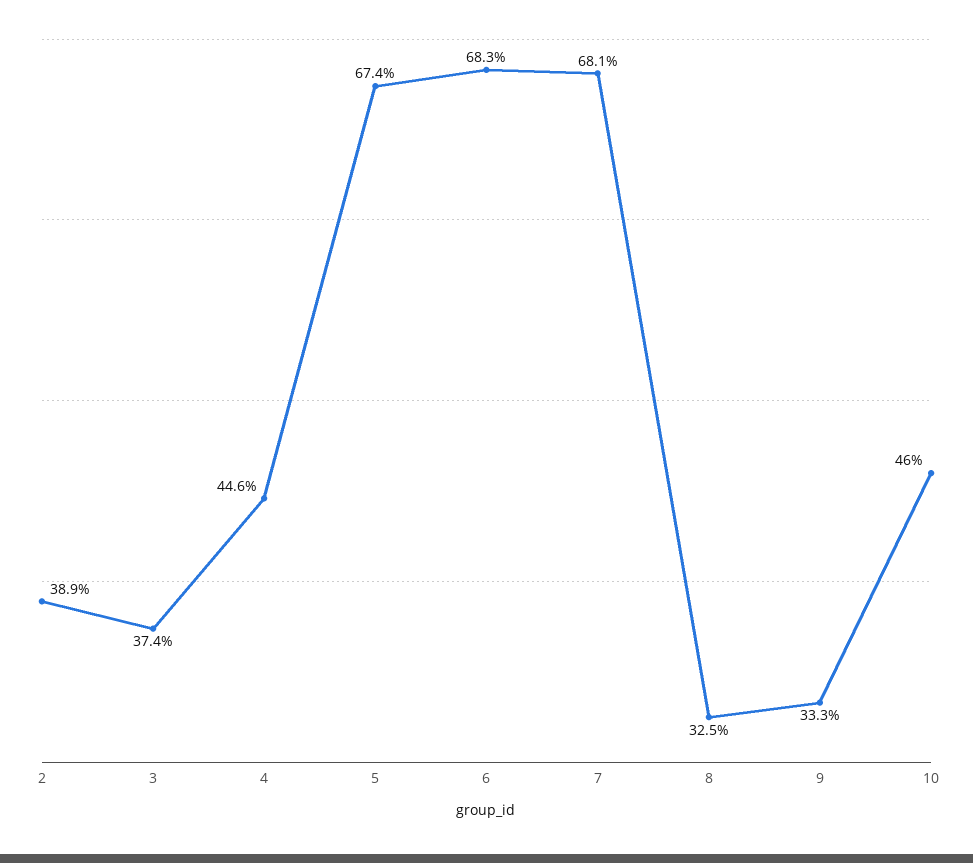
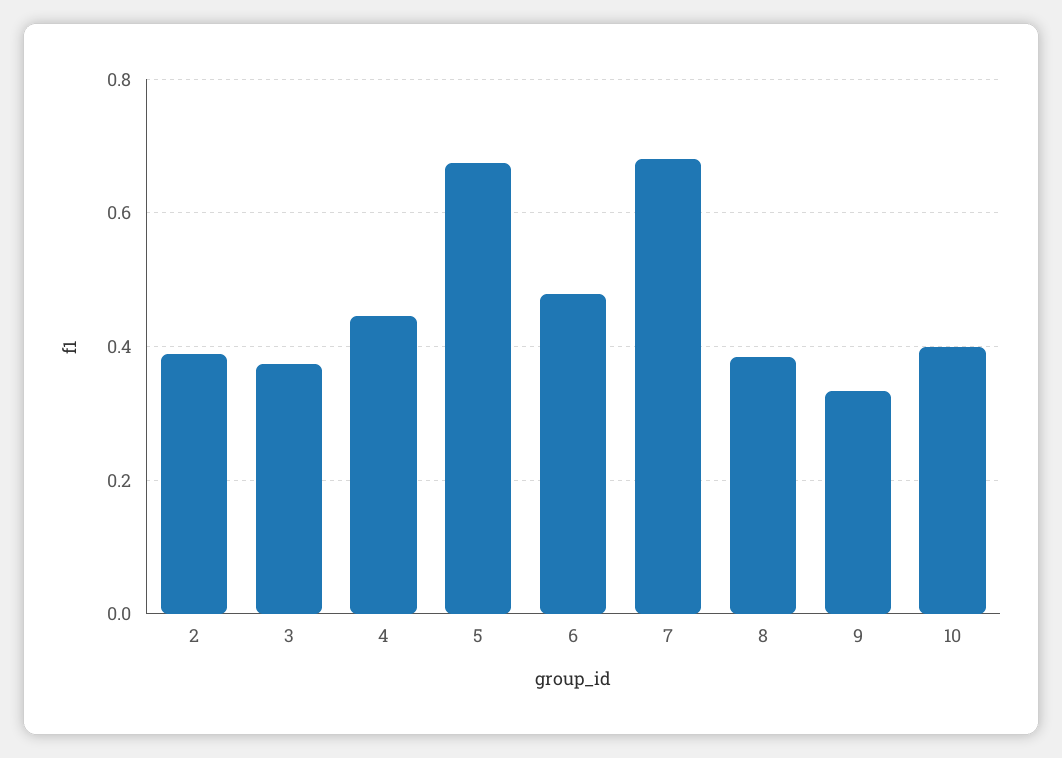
  {
    "2": 0.389,
    "3": 0.374,
    "4": 0.446,
    "5": 0.674,
-   "6": 0.683,
+   "6": 0.48,
    "7": 0.681,
-   "8": 0.325,
+   "8": 0.38,
    "9": 0.333,
-   "10": 0.46
+   "10": 0.4
  }

